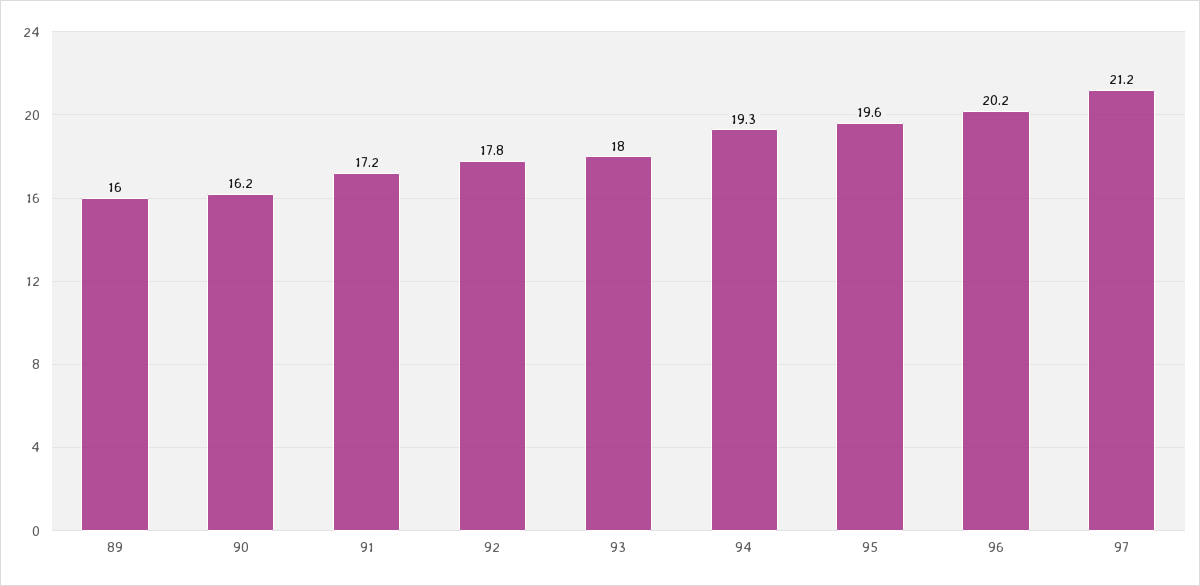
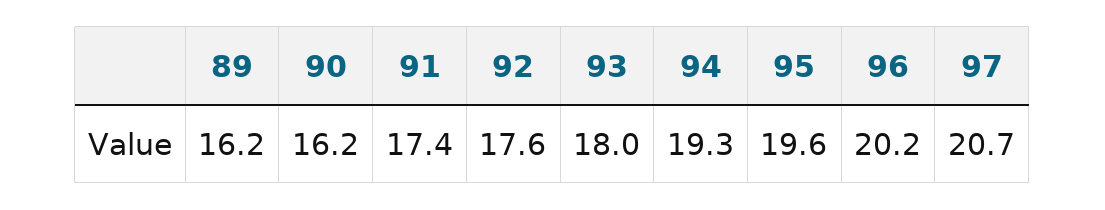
  {
-   "89": 16,
+   "89": 16.2,
    "90": 16.2,
-   "91": 17.2,
+   "91": 17.4,
-   "92": 17.8,
+   "92": 17.6,
    "93": 18,
    "94": 19.3,
    "95": 19.6,
    "96": 20.2,
-   "97": 21.2
+   "97": 20.7
  }

